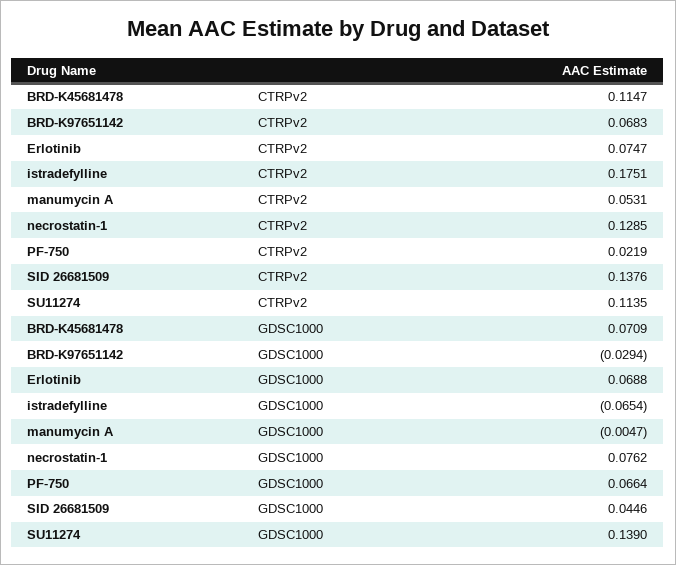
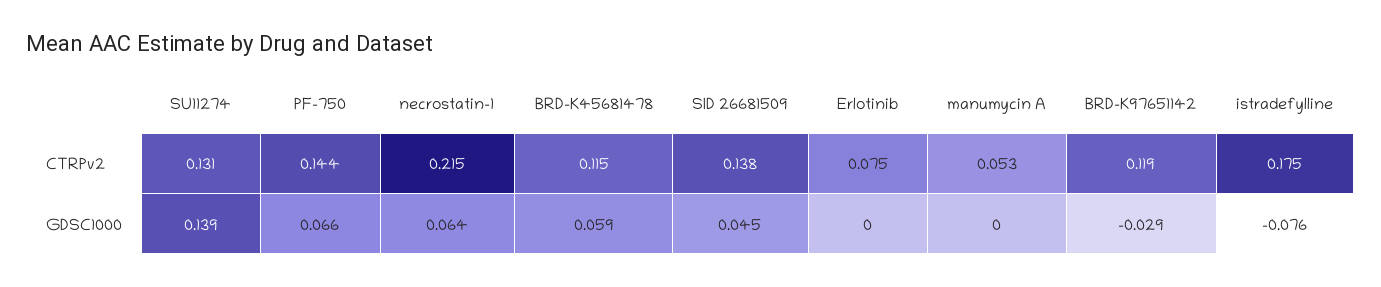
  {
    "BRD-K45681478": {
      "CTRPv2": 0.1147,
-     "GDSC1000": 0.0709
+     "GDSC1000": 0.059
    },
    "BRD-K97651142": {
-     "CTRPv2": 0.0683,
+     "CTRPv2": 0.119,
      "GDSC1000": -0.0294
    },
    "Erlotinib": {
      "CTRPv2": 0.0747,
-     "GDSC1000": 0.0688
+     "GDSC1000": 0
    },
    "istradefylline": {
      "CTRPv2": 0.1751,
-     "GDSC1000": -0.0654
+     "GDSC1000": -0.076
    },
    "manumycin A": {
      "CTRPv2": 0.0531,
-     "GDSC1000": -0.0047
+     "GDSC1000": 0
    },
    "necrostatin-1": {
-     "CTRPv2": 0.1285,
+     "CTRPv2": 0.215,
-     "GDSC1000": 0.0762
+     "GDSC1000": 0.064
    },
    "PF-750": {
-     "CTRPv2": 0.0219,
+     "CTRPv2": 0.144,
      "GDSC1000": 0.0664
    },
    "SID 26681509": {
      "CTRPv2": 0.1376,
      "GDSC1000": 0.0446
    },
    "SU11274": {
-     "CTRPv2": 0.1135,
+     "CTRPv2": 0.131,
      "GDSC1000": 0.139
    }
  }

